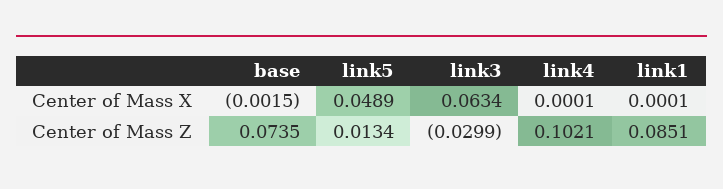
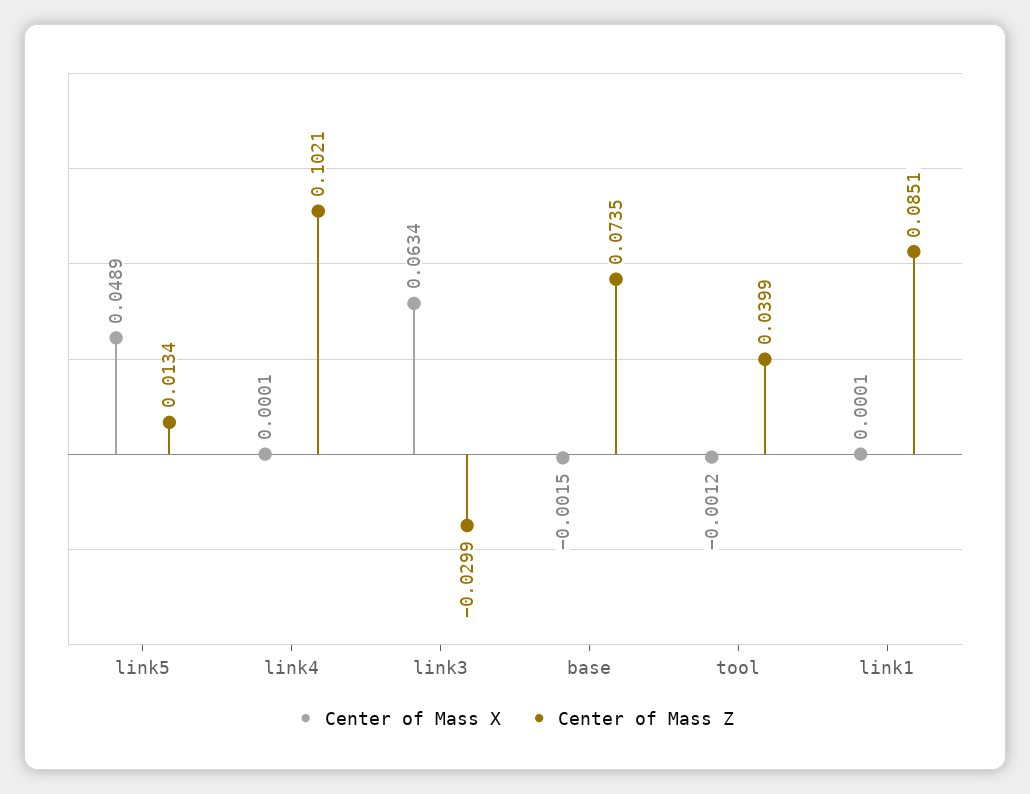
  {
    "Center of Mass X": {
      "base": -0.0015,
      "link5": 0.0489,
      "link3": 0.0634,
      "link4": 0.0001,
-     "link1": 0.0001
+     "link1": 0.0001,
+     "tool": -0.0012
    },
    "Center of Mass Z": {
      "base": 0.0735,
      "link5": 0.0134,
      "link3": -0.0299,
      "link4": 0.1021,
-     "link1": 0.0851
+     "link1": 0.0851,
+     "tool": 0.0399
    }
  }

